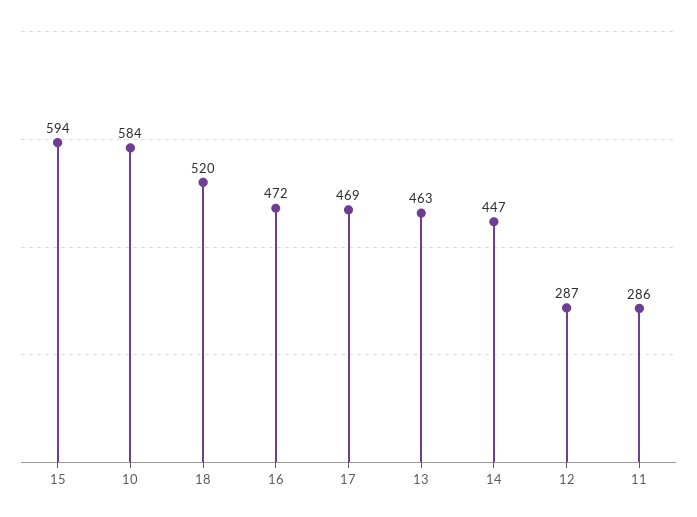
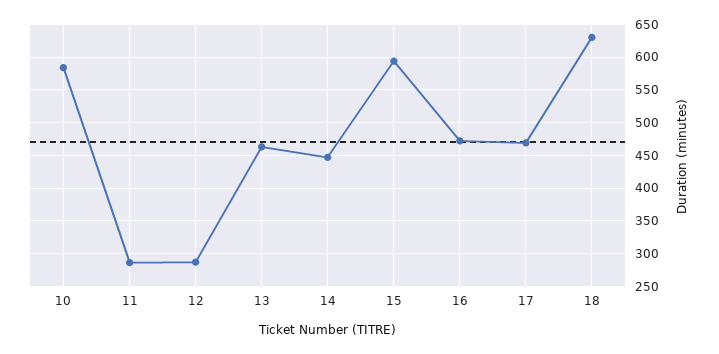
  {
    "15": 594,
    "10": 584,
-   "18": 520,
+   "18": 630,
    "16": 472,
    "17": 469,
    "13": 463,
    "14": 447,
    "12": 287,
    "11": 286
  }

